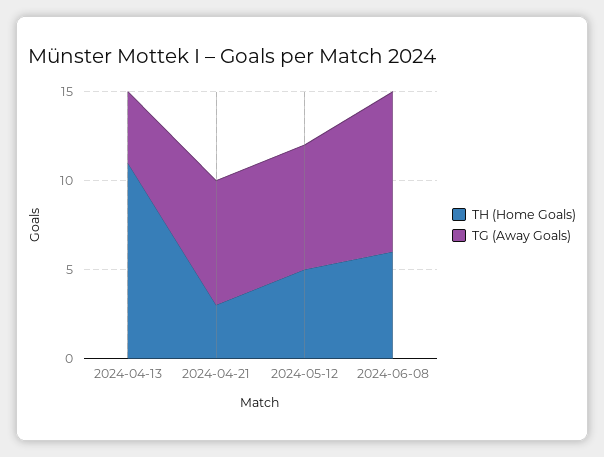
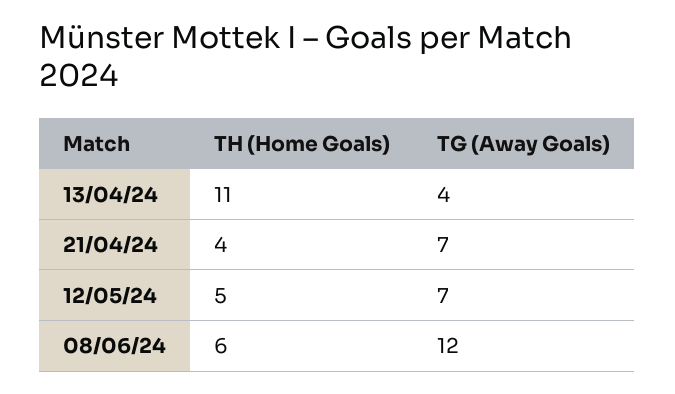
  {
    "TH (Home Goals)": {
      "2024-04-13": 11,
-     "2024-04-21": 3,
+     "2024-04-21": 4,
      "2024-05-12": 5,
      "2024-06-08": 6
    },
    "TG (Away Goals)": {
      "2024-04-13": 4,
      "2024-04-21": 7,
      "2024-05-12": 7,
-     "2024-06-08": 9
+     "2024-06-08": 12
    }
  }

